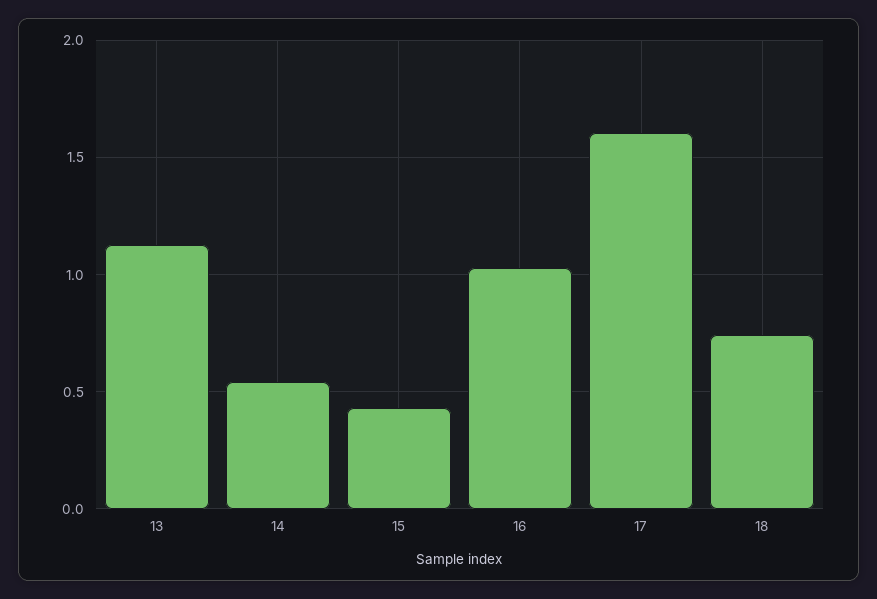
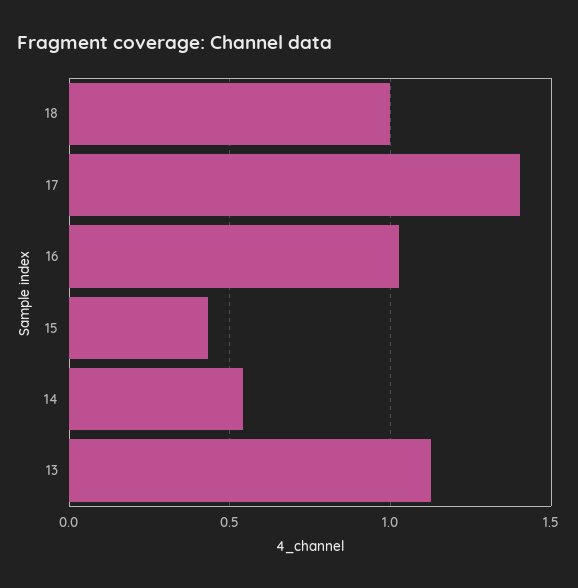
  {
    "13": 1.15,
    "14": 0.55,
    "15": 0.45,
    "16": 1.05,
-   "17": 1.6,
+   "17": 1.4,
-   "18": 0.75
+   "18": 1
  }

